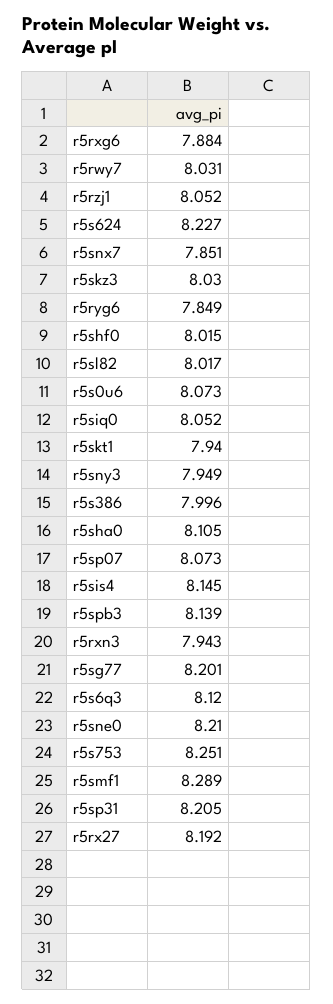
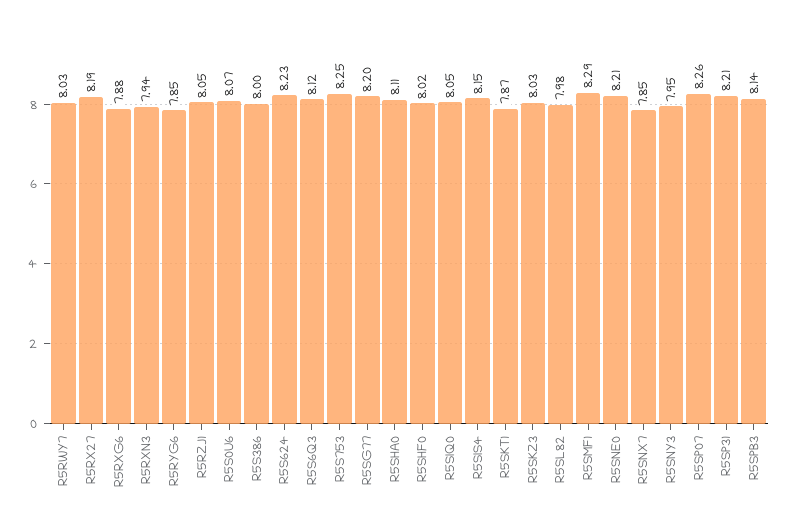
  {
    "r5rxg6": 7.884,
    "r5rwy7": 8.031,
    "r5rzj1": 8.052,
    "r5s624": 8.227,
    "r5snx7": 7.851,
    "r5skz3": 8.03,
    "r5ryg6": 7.849,
    "r5shf0": 8.015,
-   "r5sl82": 8.017,
+   "r5sl82": 7.98,
    "r5s0u6": 8.073,
    "r5siq0": 8.052,
-   "r5skt1": 7.94,
+   "r5skt1": 7.87,
    "r5sny3": 7.949,
    "r5s386": 7.996,
    "r5sha0": 8.105,
-   "r5sp07": 8.073,
+   "r5sp07": 8.26,
    "r5sis4": 8.145,
    "r5spb3": 8.139,
    "r5rxn3": 7.943,
    "r5sg77": 8.201,
    "r5s6q3": 8.12,
    "r5sne0": 8.21,
    "r5s753": 8.251,
    "r5smf1": 8.289,
    "r5sp31": 8.205,
    "r5rx27": 8.192
  }

